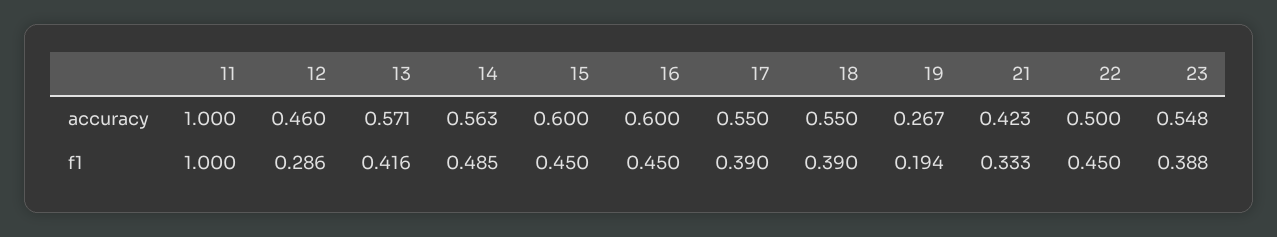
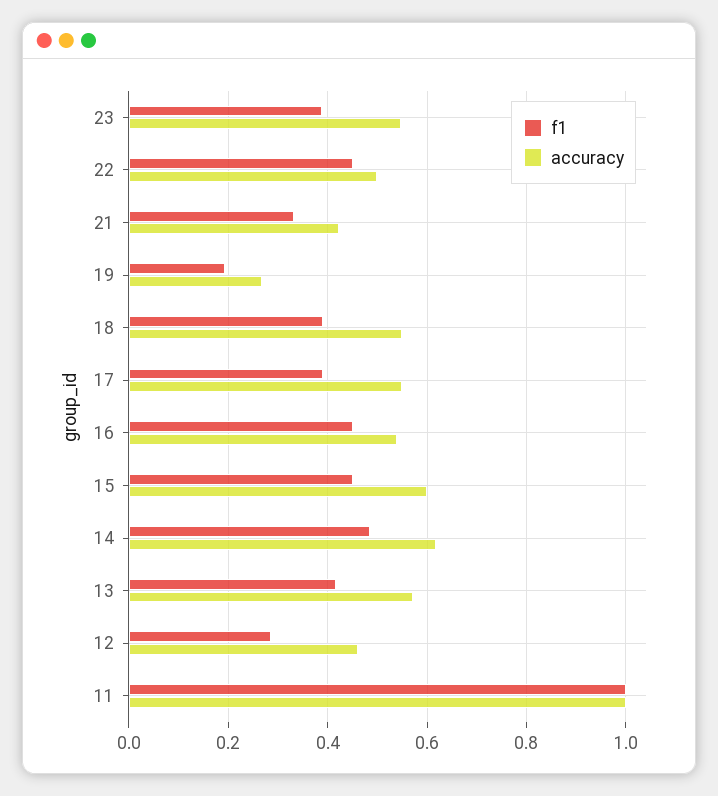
  {
    "accuracy": {
      "11": 1,
      "12": 0.46,
      "13": 0.571,
-     "14": 0.563,
+     "14": 0.62,
      "15": 0.6,
-     "16": 0.6,
+     "16": 0.54,
      "17": 0.55,
      "18": 0.55,
      "19": 0.267,
      "21": 0.423,
      "22": 0.5,
      "23": 0.548
    },
    "f1": {
      "11": 1,
      "12": 0.286,
      "13": 0.416,
      "14": 0.485,
      "15": 0.45,
      "16": 0.45,
      "17": 0.39,
      "18": 0.39,
      "19": 0.194,
      "21": 0.333,
      "22": 0.45,
      "23": 0.388
    }
  }

